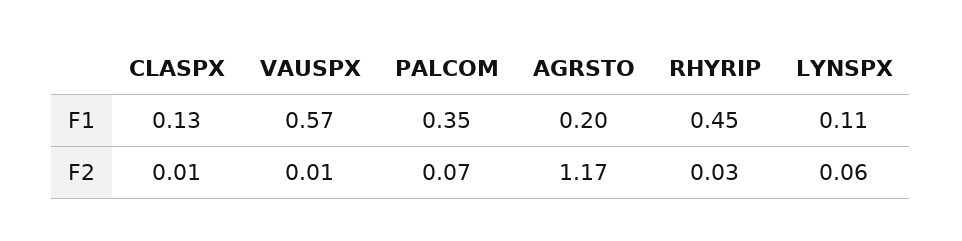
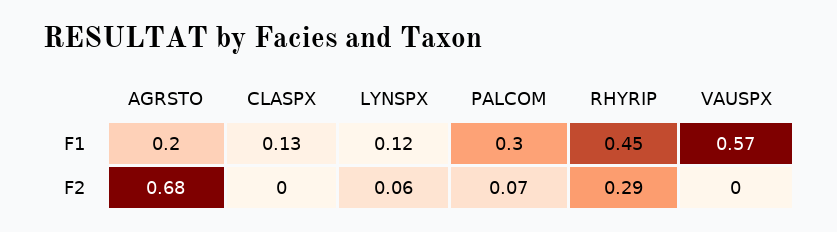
  {
    "CLASPX": {
      "F1": 0.13,
-     "F2": 0.01
+     "F2": 0
    },
    "VAUSPX": {
      "F1": 0.57,
-     "F2": 0.01
+     "F2": 0
    },
    "PALCOM": {
-     "F1": 0.35,
+     "F1": 0.3,
      "F2": 0.07
    },
    "AGRSTO": {
      "F1": 0.2,
-     "F2": 1.17
+     "F2": 0.68
    },
    "RHYRIP": {
      "F1": 0.45,
-     "F2": 0.03
+     "F2": 0.29
    },
    "LYNSPX": {
-     "F1": 0.11,
+     "F1": 0.12,
      "F2": 0.06
    }
  }

